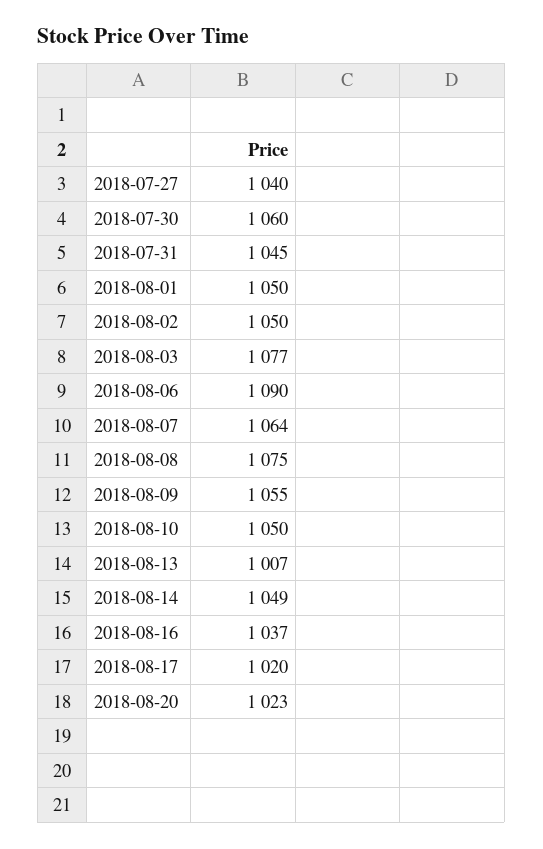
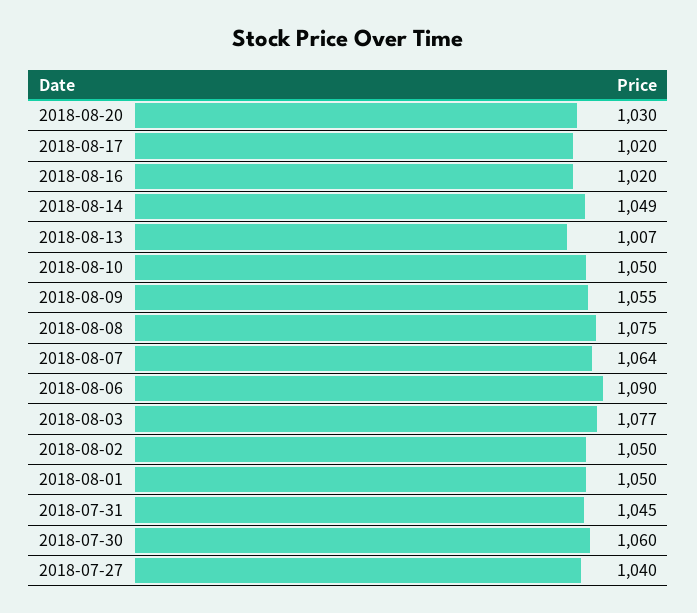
  {
    "2018-07-27": 1040,
    "2018-07-30": 1060,
    "2018-07-31": 1045,
    "2018-08-01": 1050,
    "2018-08-02": 1050,
    "2018-08-03": 1077,
    "2018-08-06": 1090,
    "2018-08-07": 1064,
    "2018-08-08": 1075,
    "2018-08-09": 1055,
    "2018-08-10": 1050,
    "2018-08-13": 1007,
    "2018-08-14": 1049,
-   "2018-08-16": 1037,
+   "2018-08-16": 1020,
    "2018-08-17": 1020,
-   "2018-08-20": 1023
+   "2018-08-20": 1030
  }

